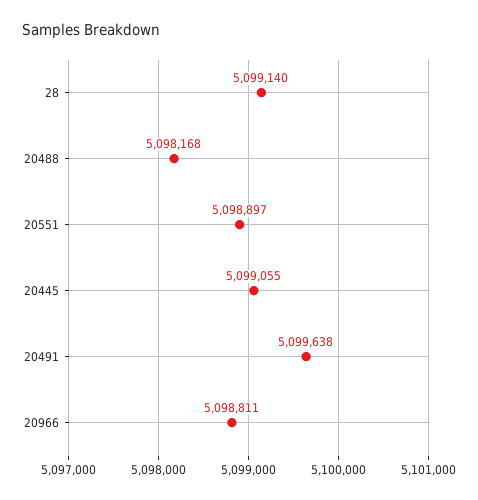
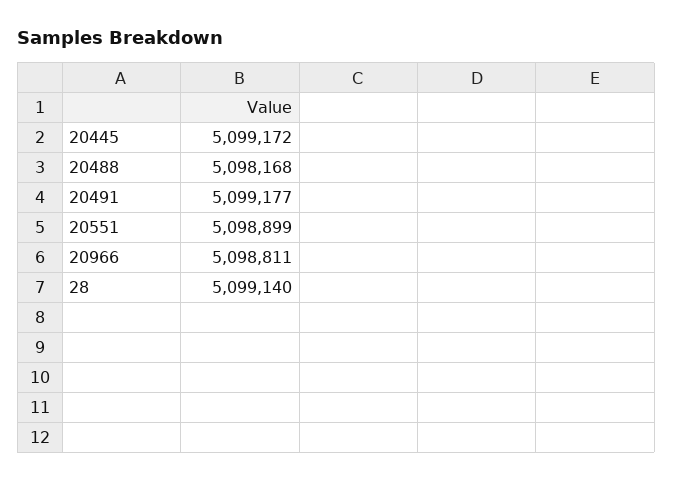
  {
    "28": 5099140,
    "20488": 5098168,
-   "20551": 5098897,
+   "20551": 5098899,
-   "20445": 5099055,
+   "20445": 5099172,
-   "20491": 5099638,
+   "20491": 5099177,
    "20966": 5098811
  }

